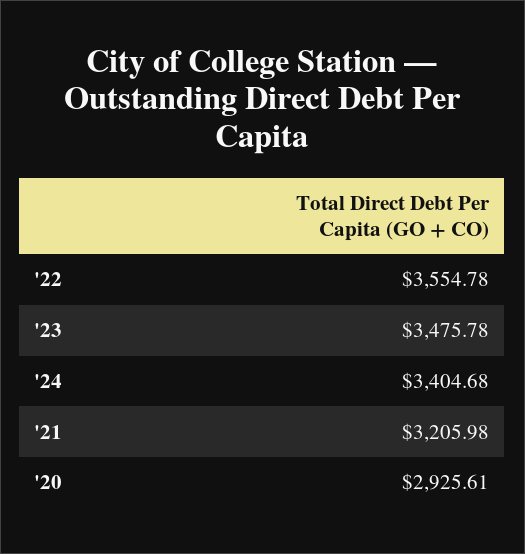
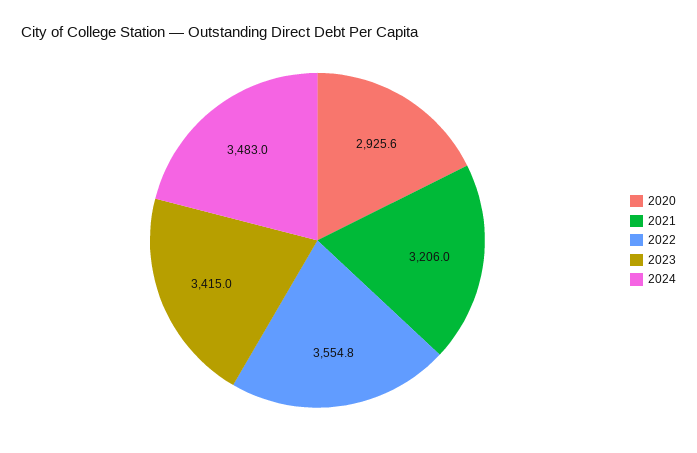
  {
    "'22": 3554.78,
-   "'23": 3475.78,
+   "'23": 3415,
-   "'24": 3404.68,
+   "'24": 3483,
    "'21": 3205.98,
    "'20": 2925.61
  }

